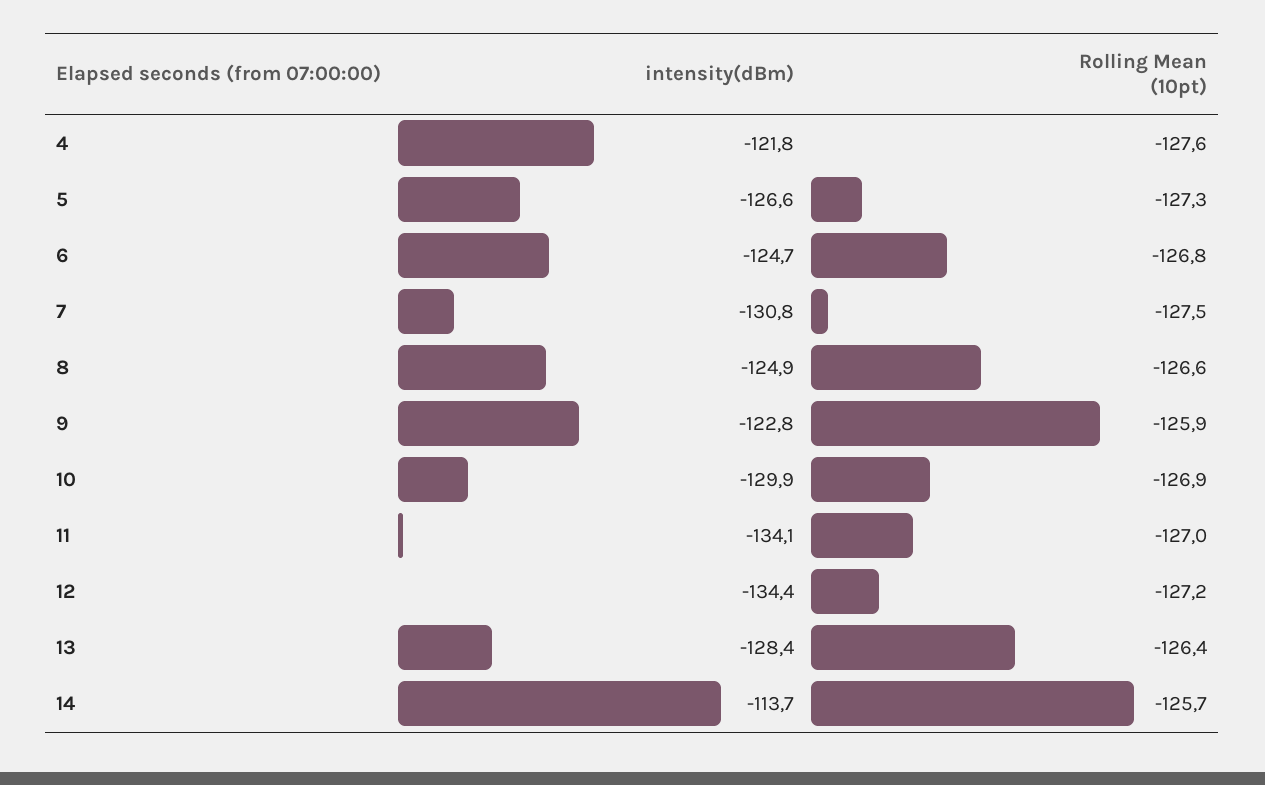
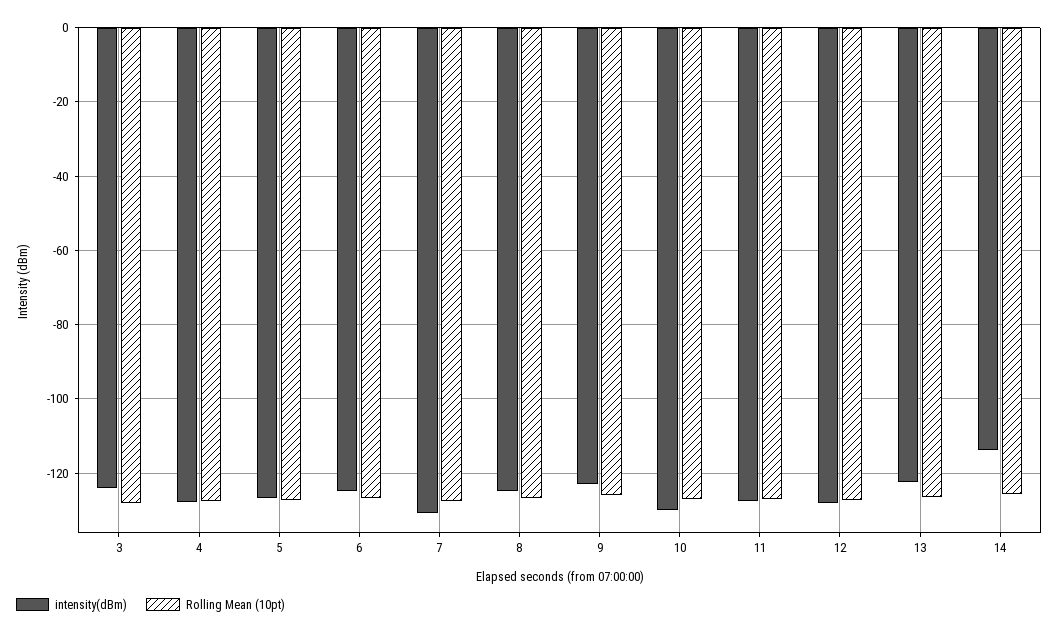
  {
    "intensity(dBm)": {
-     "4": -121.8,
+     "4": -128,
      "5": -126.6,
      "6": -124.7,
      "7": -130.8,
      "8": -124.9,
      "9": -122.8,
      "10": -129.9,
-     "11": -134.1,
+     "11": -128,
-     "12": -134.4,
+     "12": -128,
-     "13": -128.4,
+     "13": -122,
-     "14": -113.7
+     "14": -113.7,
+     "3": -124
    },
    "Rolling Mean (10pt)": {
      "4": -127.6,
      "5": -127.3,
      "6": -126.8,
      "7": -127.5,
      "8": -126.6,
      "9": -125.9,
      "10": -126.9,
      "11": -127,
      "12": -127.2,
      "13": -126.4,
-     "14": -125.7
+     "14": -125.7,
+     "3": -128
    }
  }

